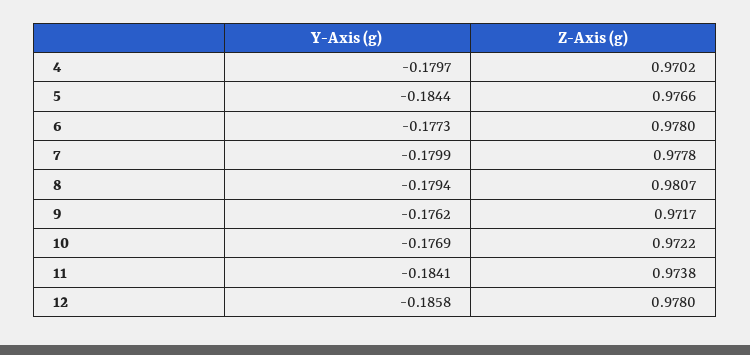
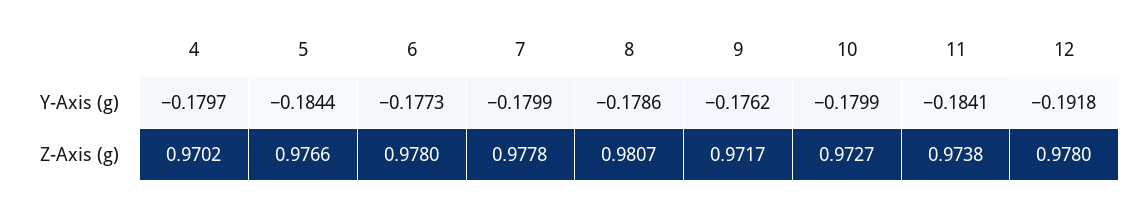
  {
    "Y-Axis (g)": {
      "4": -0.1797,
      "5": -0.1844,
      "6": -0.1773,
      "7": -0.1799,
-     "8": -0.1794,
+     "8": -0.1786,
      "9": -0.1762,
-     "10": -0.1769,
+     "10": -0.1799,
      "11": -0.1841,
-     "12": -0.1858
+     "12": -0.1918
    },
    "Z-Axis (g)": {
      "4": 0.9702,
      "5": 0.9766,
      "6": 0.978,
      "7": 0.9778,
      "8": 0.9807,
      "9": 0.9717,
-     "10": 0.9722,
+     "10": 0.9727,
      "11": 0.9738,
      "12": 0.978
    }
  }

